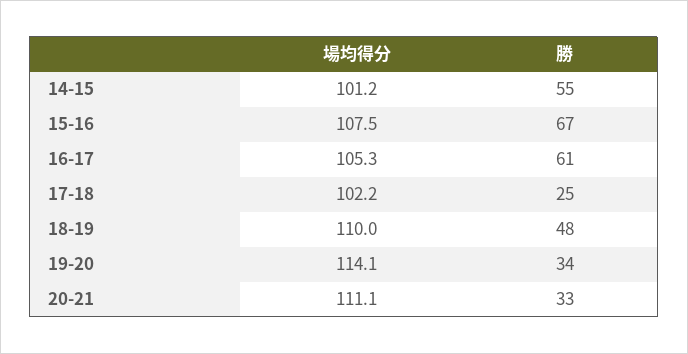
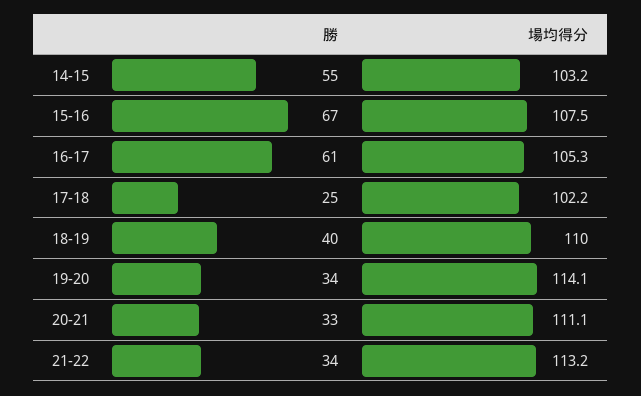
  {
    "場均得分": {
-     "14-15": 101.2,
+     "14-15": 103.2,
      "15-16": 107.5,
      "16-17": 105.3,
      "17-18": 102.2,
      "18-19": 110,
      "19-20": 114.1,
-     "20-21": 111.1
+     "20-21": 111.1,
+     "21-22": 113.2
    },
    "勝": {
      "14-15": 55,
      "15-16": 67,
      "16-17": 61,
      "17-18": 25,
-     "18-19": 48,
+     "18-19": 40,
      "19-20": 34,
-     "20-21": 33
+     "20-21": 33,
+     "21-22": 34
    }
  }

